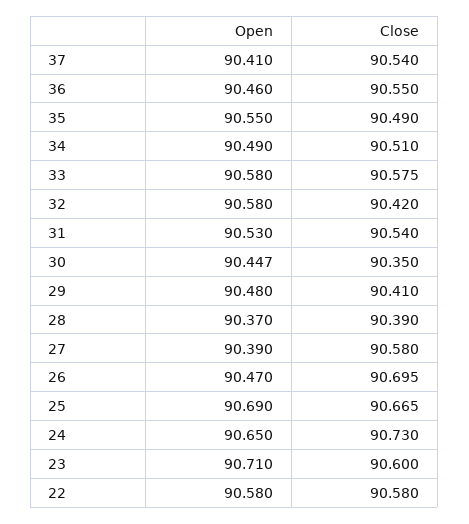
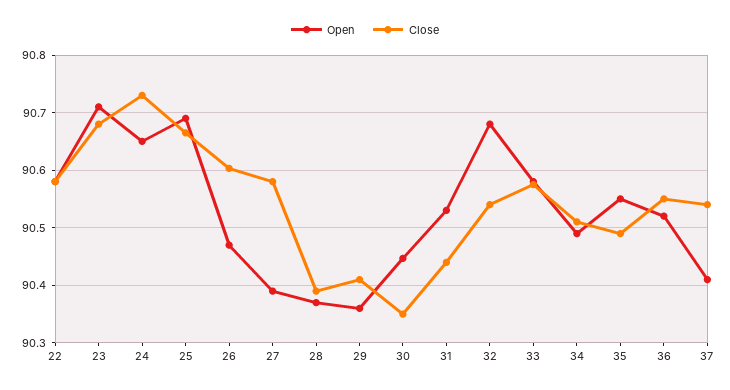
  {
    "Open": {
      "37": 90.41,
-     "36": 90.46,
+     "36": 90.52,
      "35": 90.55,
      "34": 90.49,
      "33": 90.58,
-     "32": 90.58,
+     "32": 90.68,
      "31": 90.53,
      "30": 90.447,
-     "29": 90.48,
+     "29": 90.36,
      "28": 90.37,
      "27": 90.39,
      "26": 90.47,
      "25": 90.69,
      "24": 90.65,
      "23": 90.71,
      "22": 90.58
    },
    "Close": {
      "37": 90.54,
      "36": 90.55,
      "35": 90.49,
      "34": 90.51,
      "33": 90.575,
-     "32": 90.42,
+     "32": 90.54,
-     "31": 90.54,
+     "31": 90.44,
      "30": 90.35,
      "29": 90.41,
      "28": 90.39,
      "27": 90.58,
-     "26": 90.695,
+     "26": 90.6,
      "25": 90.665,
      "24": 90.73,
-     "23": 90.6,
+     "23": 90.68,
      "22": 90.58
    }
  }

